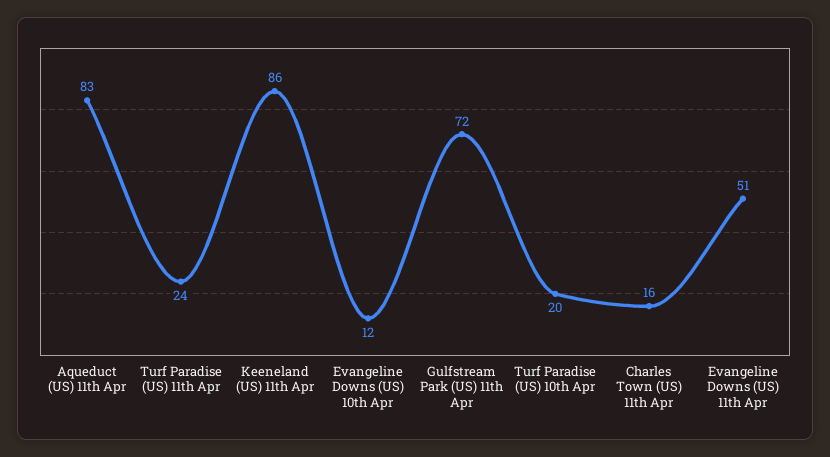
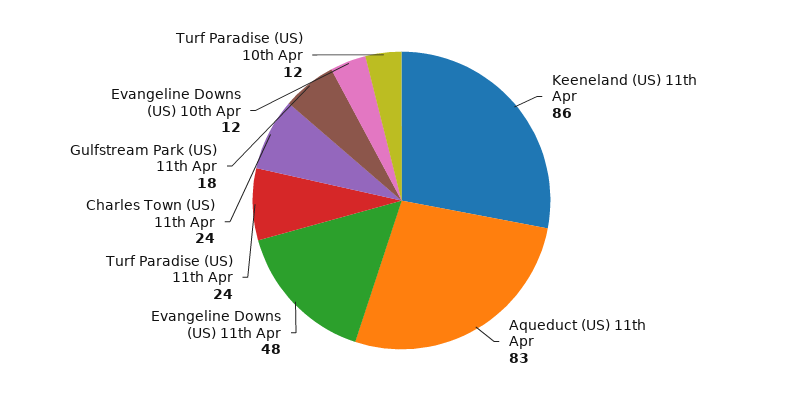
  {
    "Aqueduct (US) 11th Apr": 83,
    "Turf Paradise (US) 11th Apr": 24,
    "Keeneland (US) 11th Apr": 86,
    "Evangeline Downs (US) 10th Apr": 12,
-   "Gulfstream Park (US) 11th Apr": 72,
+   "Gulfstream Park (US) 11th Apr": 18,
-   "Turf Paradise (US) 10th Apr": 20,
+   "Turf Paradise (US) 10th Apr": 12,
-   "Charles Town (US) 11th Apr": 16,
+   "Charles Town (US) 11th Apr": 24,
-   "Evangeline Downs (US) 11th Apr": 51
+   "Evangeline Downs (US) 11th Apr": 48
  }

